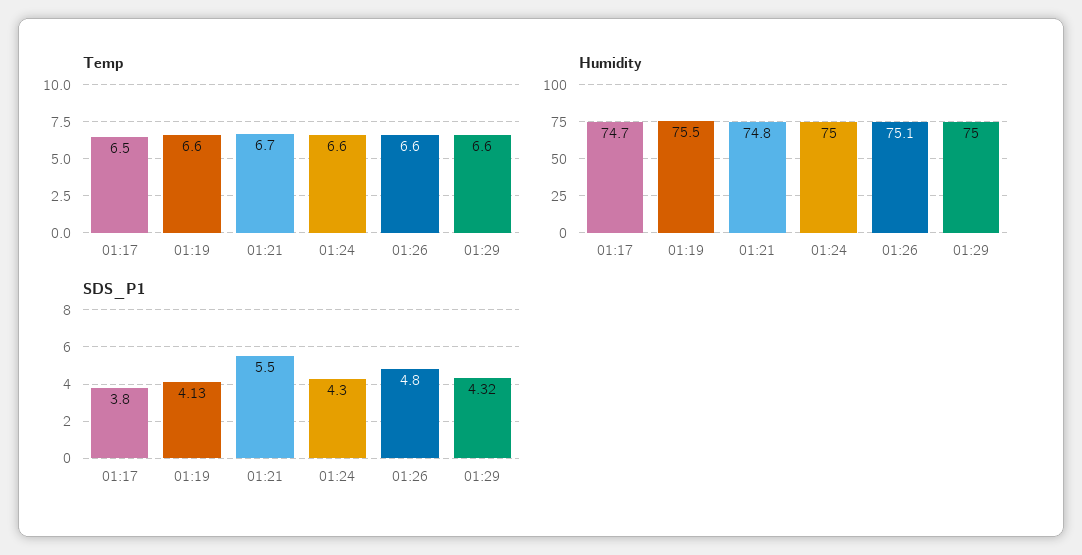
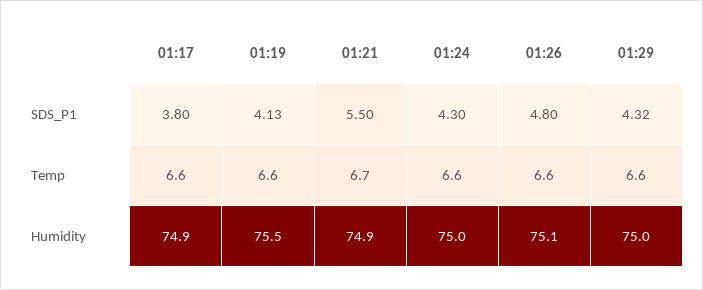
  {
    "Temp": {
-     "01:17": 6.5,
+     "01:17": 6.6,
      "01:19": 6.6,
      "01:21": 6.7,
      "01:24": 6.6,
      "01:26": 6.6,
      "01:29": 6.6
    },
    "Humidity": {
-     "01:17": 74.7,
+     "01:17": 74.9,
      "01:19": 75.5,
-     "01:21": 74.8,
+     "01:21": 74.9,
      "01:24": 75,
      "01:26": 75.1,
      "01:29": 75
    },
    "SDS_P1": {
      "01:17": 3.8,
      "01:19": 4.13,
      "01:21": 5.5,
      "01:24": 4.3,
      "01:26": 4.8,
      "01:29": 4.32
    }
  }

